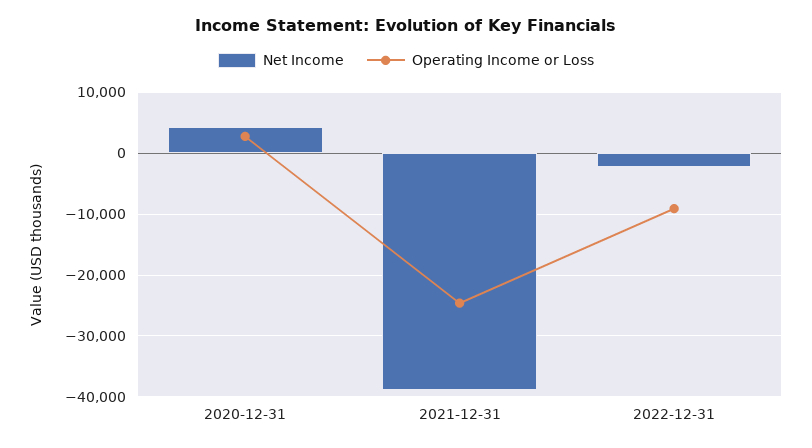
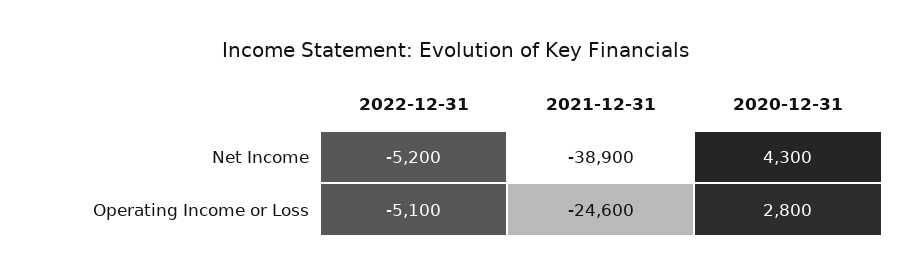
  {
    "Net Income": {
      "2020-12-31": 4300,
      "2021-12-31": -38900,
-     "2022-12-31": -2000
+     "2022-12-31": -5200
    },
    "Operating Income or Loss": {
      "2020-12-31": 2800,
      "2021-12-31": -24600,
-     "2022-12-31": -9000
+     "2022-12-31": -5100
    }
  }

